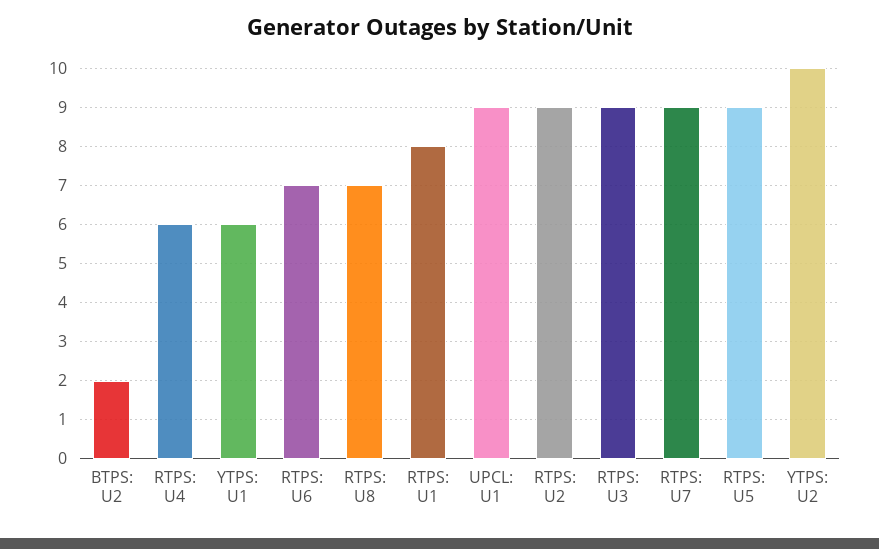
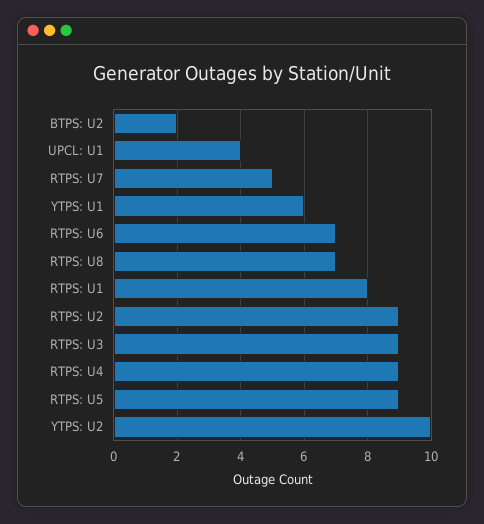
  {
    "BTPS: U2": 2,
-   "RTPS: U4": 6,
+   "RTPS: U4": 9,
    "YTPS: U1": 6,
    "RTPS: U6": 7,
    "RTPS: U8": 7,
    "RTPS: U1": 8,
-   "UPCL: U1": 9,
+   "UPCL: U1": 4,
    "RTPS: U2": 9,
    "RTPS: U3": 9,
-   "RTPS: U7": 9,
+   "RTPS: U7": 5,
    "RTPS: U5": 9,
    "YTPS: U2": 10
  }

